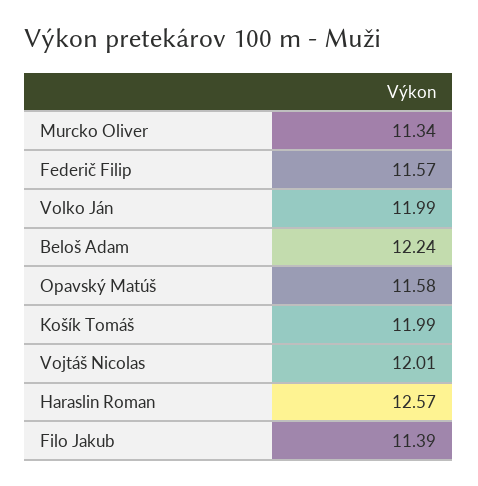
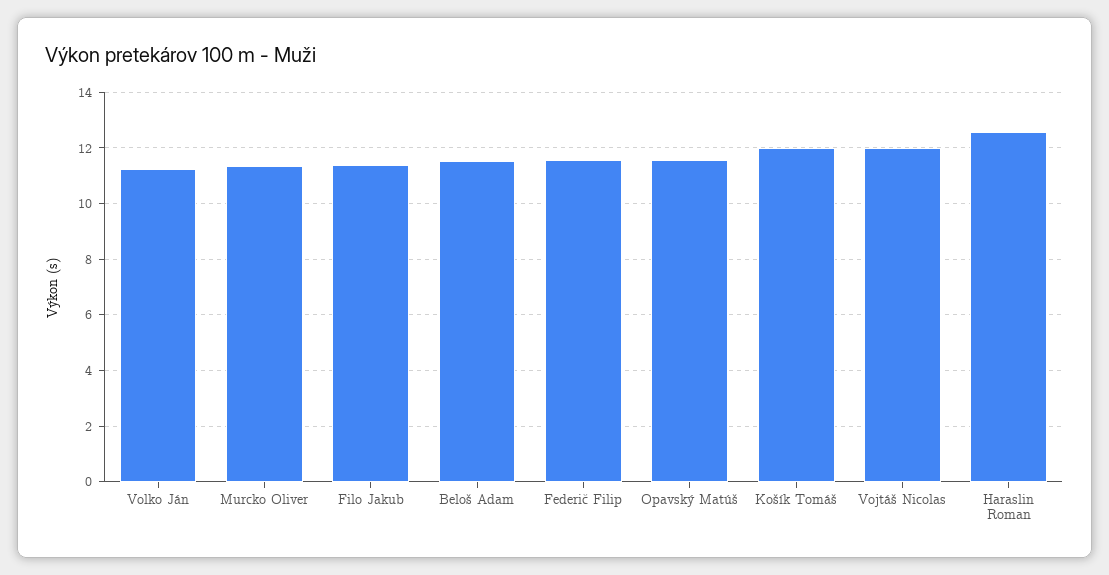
  {
    "Murcko Oliver": 11.34,
    "Federič Filip": 11.57,
-   "Volko Ján": 11.99,
+   "Volko Ján": 11.25,
-   "Beloš Adam": 12.24,
+   "Beloš Adam": 11.5,
    "Opavský Matúš": 11.58,
    "Košík Tomáš": 11.99,
    "Vojtáš Nicolas": 12.01,
    "Haraslin Roman": 12.57,
    "Filo Jakub": 11.39
  }

